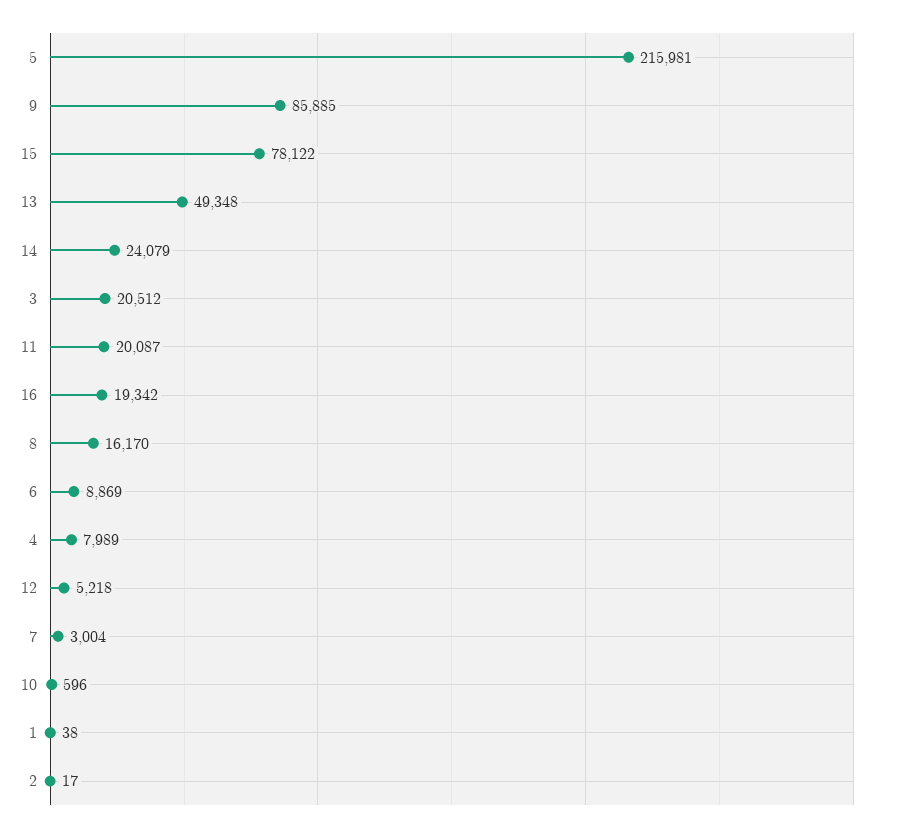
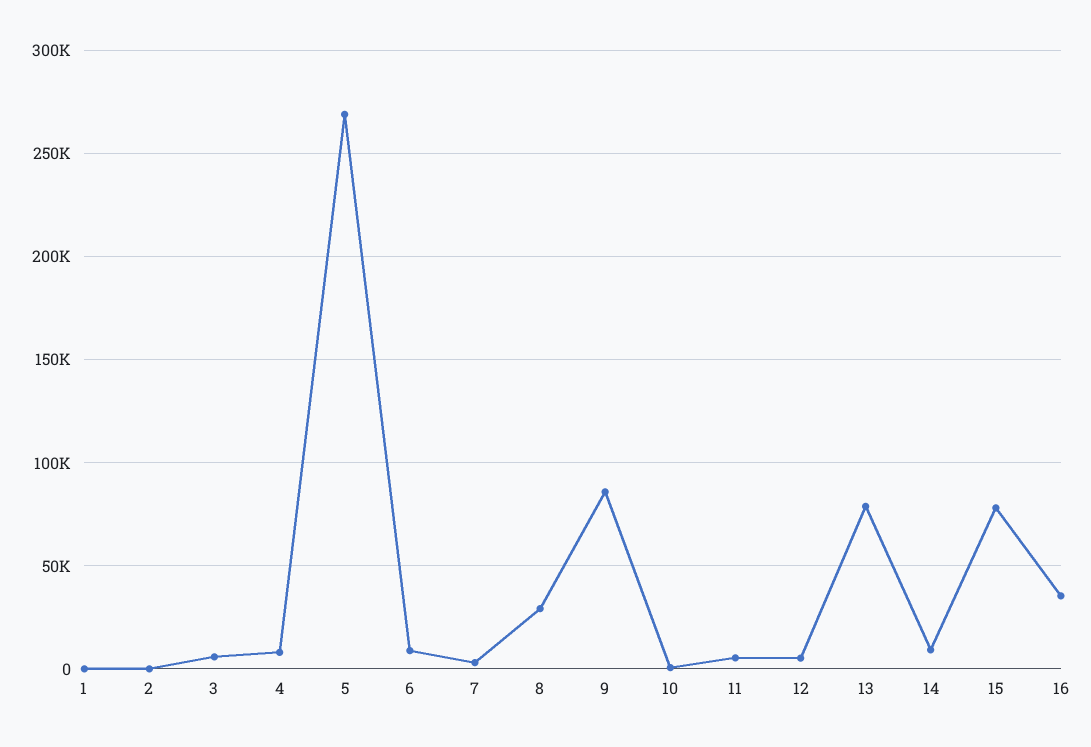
  {
-   "5": 215981,
+   "5": 270000,
    "9": 85885,
    "15": 78122,
-   "13": 49348,
+   "13": 80000,
-   "14": 24079,
+   "14": 10000,
-   "3": 20512,
+   "3": 5000,
-   "11": 20087,
+   "11": 5000,
-   "16": 19342,
+   "16": 35000,
-   "8": 16170,
+   "8": 30000,
    "6": 8869,
    "4": 7989,
    "12": 5218,
    "7": 3004,
    "10": 596,
    "1": 38,
    "2": 17
  }

